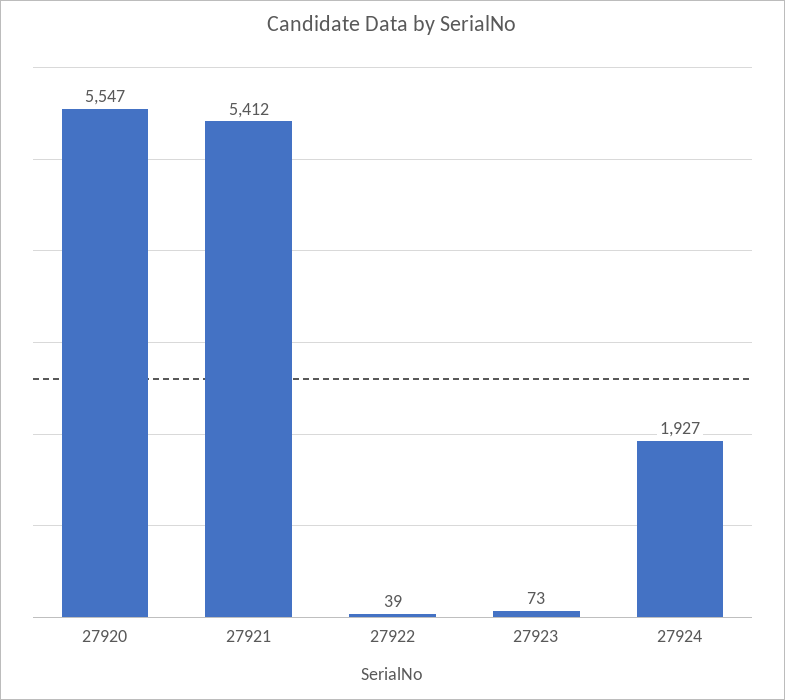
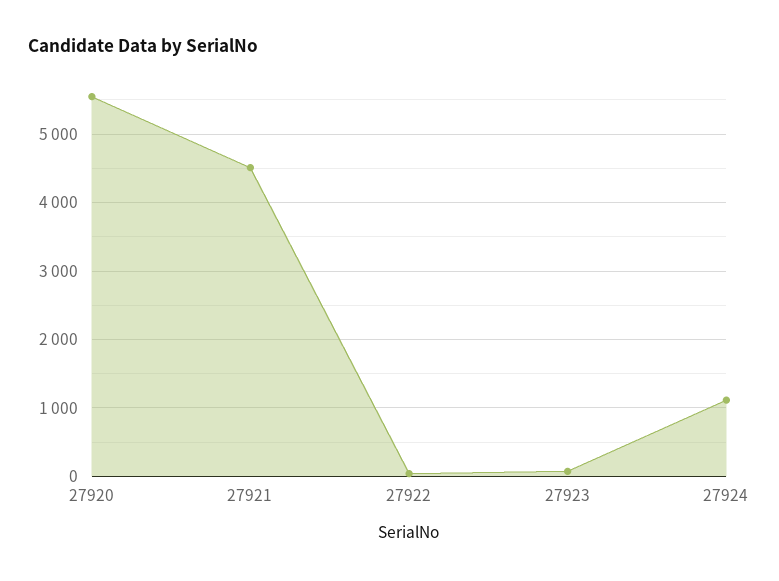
  {
    "27920": 5547,
-   "27921": 5412,
+   "27921": 4500,
    "27922": 39,
    "27923": 73,
-   "27924": 1927
+   "27924": 1100
  }

